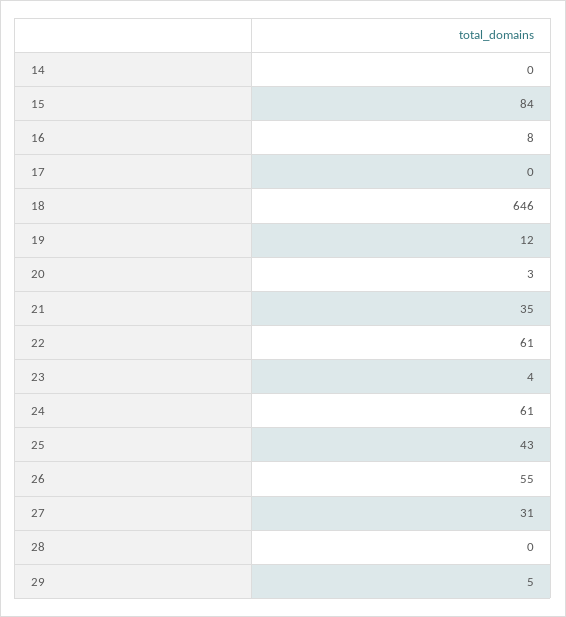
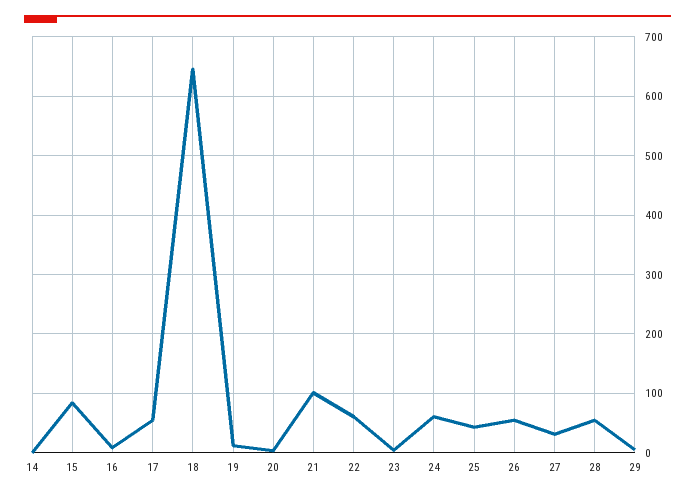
  {
    "14": 0,
    "15": 84,
    "16": 8,
-   "17": 0,
+   "17": 60,
    "18": 646,
    "19": 12,
    "20": 3,
-   "21": 35,
+   "21": 100,
    "22": 61,
    "23": 4,
    "24": 61,
    "25": 43,
    "26": 55,
    "27": 31,
-   "28": 0,
+   "28": 60,
    "29": 5
  }

